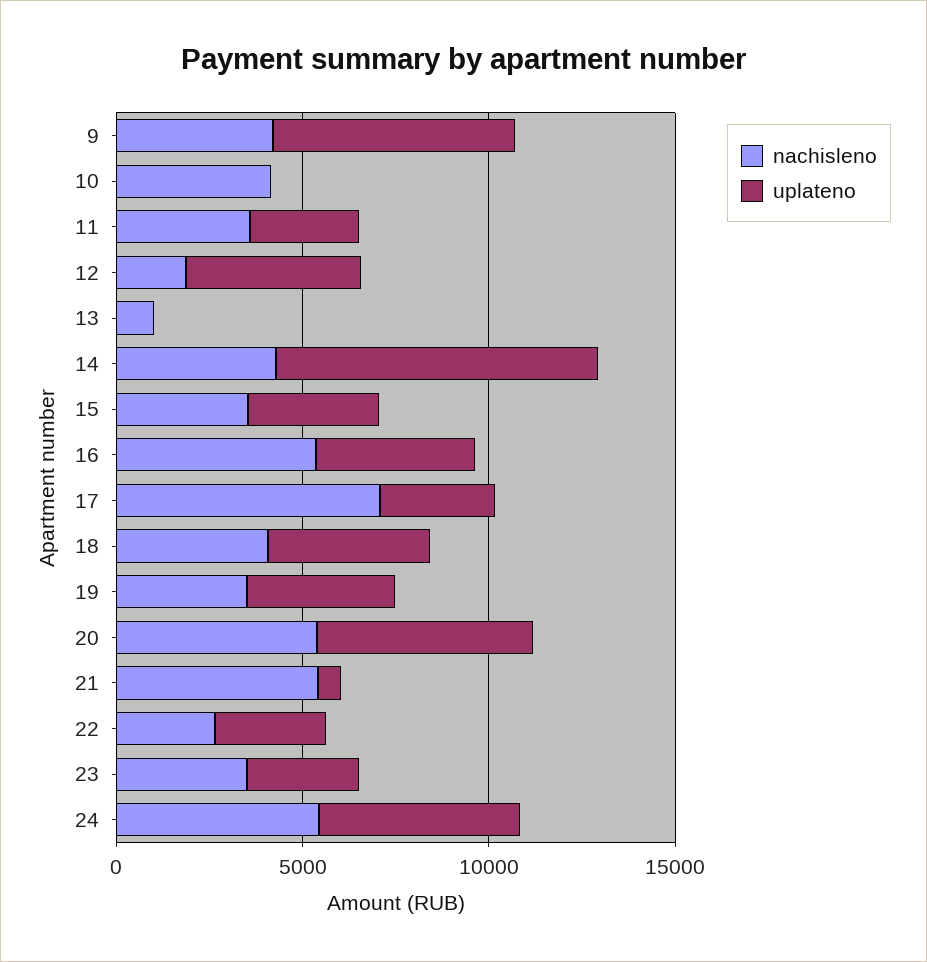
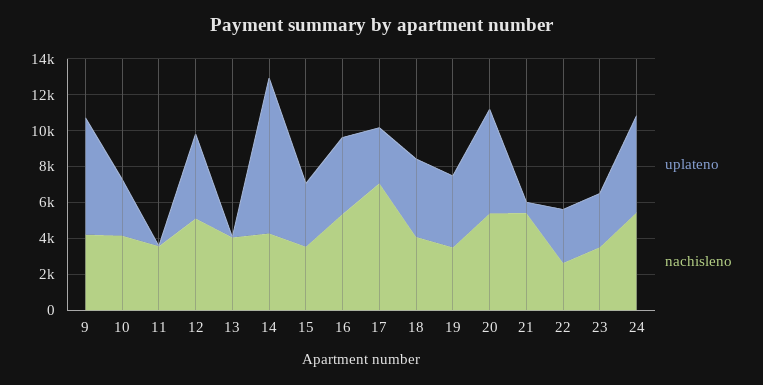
  {
    "nachisleno": {
      "9": 4000,
      "10": 4000,
      "11": 3500,
-     "12": 2000,
+     "12": 5000,
-     "13": 1000,
+     "13": 4000,
      "14": 4500,
      "15": 3500,
      "16": 5500,
      "17": 7000,
      "18": 4000,
      "19": 3500,
      "20": 5500,
      "21": 5500,
      "22": 2500,
      "23": 3500,
      "24": 5500
    },
    "uplateno": {
      "9": 6500,
-     "10": 0,
+     "10": 3000,
-     "11": 3000,
+     "11": 0,
      "12": 4500,
      "13": 0,
      "14": 8500,
      "15": 3500,
      "16": 4500,
      "17": 3000,
      "18": 4500,
      "19": 4000,
      "20": 6000,
      "21": 500,
      "22": 3000,
      "23": 3000,
      "24": 5500
    }
  }

